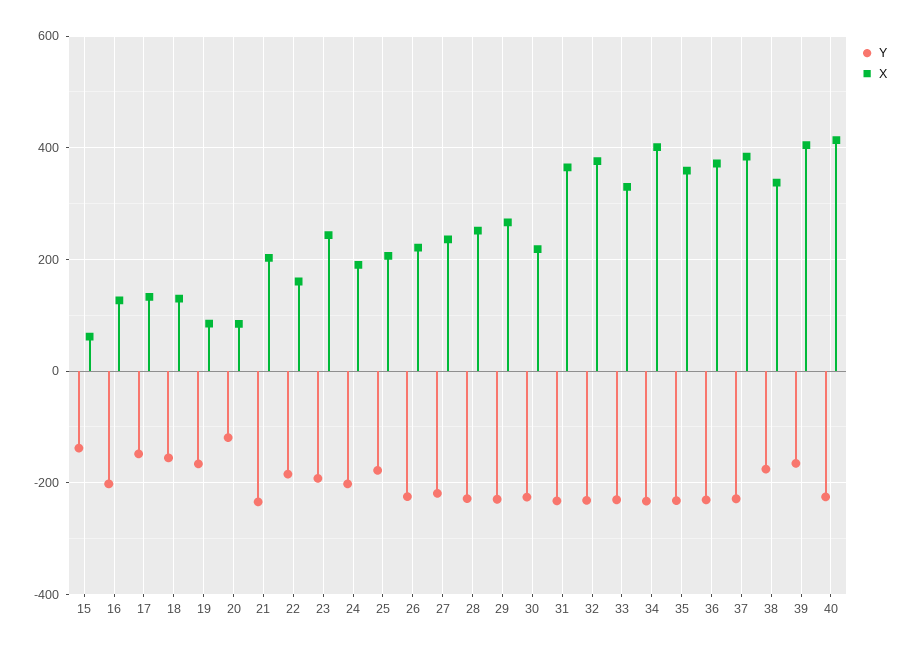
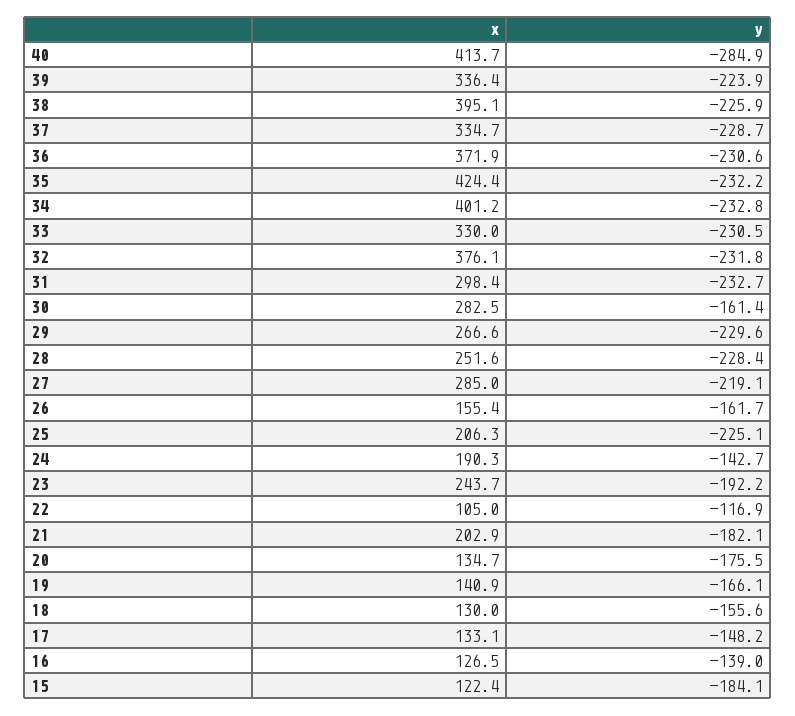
  {
    "Y": {
-     "15": -140,
+     "15": -184.1,
-     "16": -200,
+     "16": -139,
      "17": -148.2,
      "18": -155.6,
      "19": -166.1,
-     "20": -120,
+     "20": -175.5,
-     "21": -240,
+     "21": -182.1,
-     "22": -180,
+     "22": -116.9,
      "23": -192.2,
-     "24": -200,
+     "24": -142.7,
-     "25": -180,
+     "25": -225.1,
-     "26": -220,
+     "26": -161.7,
      "27": -219.1,
      "28": -228.4,
      "29": -229.6,
-     "30": -220,
+     "30": -161.4,
      "31": -232.7,
      "32": -231.8,
      "33": -230.5,
      "34": -232.8,
      "35": -232.2,
      "36": -230.6,
      "37": -228.7,
-     "38": -180,
+     "38": -225.9,
-     "39": -160,
+     "39": -223.9,
-     "40": -220
+     "40": -284.9
    },
    "X": {
-     "15": 60,
+     "15": 122.4,
      "16": 126.5,
      "17": 133.1,
      "18": 130,
-     "19": 80,
+     "19": 140.9,
-     "20": 80,
+     "20": 134.7,
      "21": 202.9,
-     "22": 160,
+     "22": 105,
      "23": 243.7,
      "24": 190.3,
      "25": 206.3,
-     "26": 220,
+     "26": 155.4,
-     "27": 240,
+     "27": 285,
      "28": 251.6,
      "29": 266.6,
-     "30": 220,
+     "30": 282.5,
-     "31": 360,
+     "31": 298.4,
      "32": 376.1,
      "33": 330,
      "34": 401.2,
-     "35": 360,
+     "35": 424.4,
      "36": 371.9,
-     "37": 380,
+     "37": 334.7,
-     "38": 340,
+     "38": 395.1,
-     "39": 400,
+     "39": 336.4,
      "40": 413.7
    }
  }

